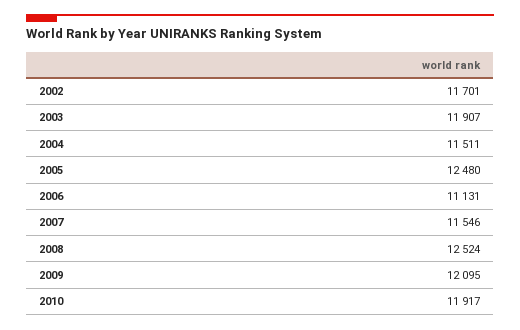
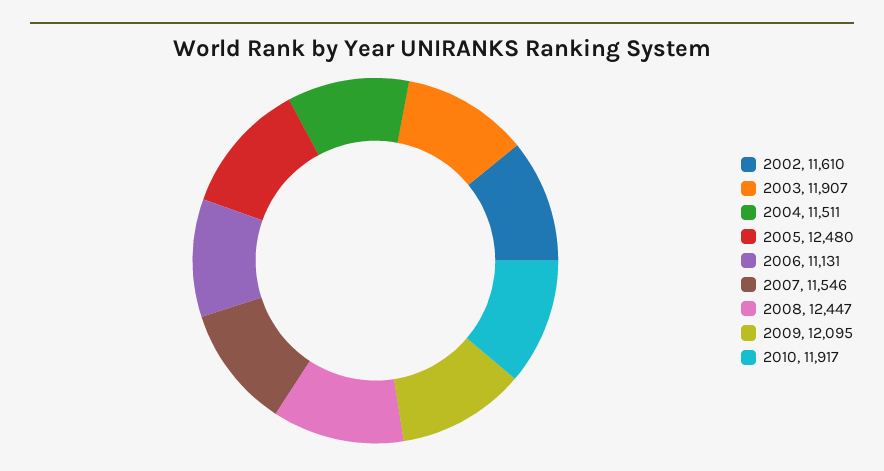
  {
-   "2002": 11701,
+   "2002": 11610,
    "2003": 11907,
    "2004": 11511,
    "2005": 12480,
    "2006": 11131,
    "2007": 11546,
-   "2008": 12524,
+   "2008": 12447,
    "2009": 12095,
    "2010": 11917
  }

